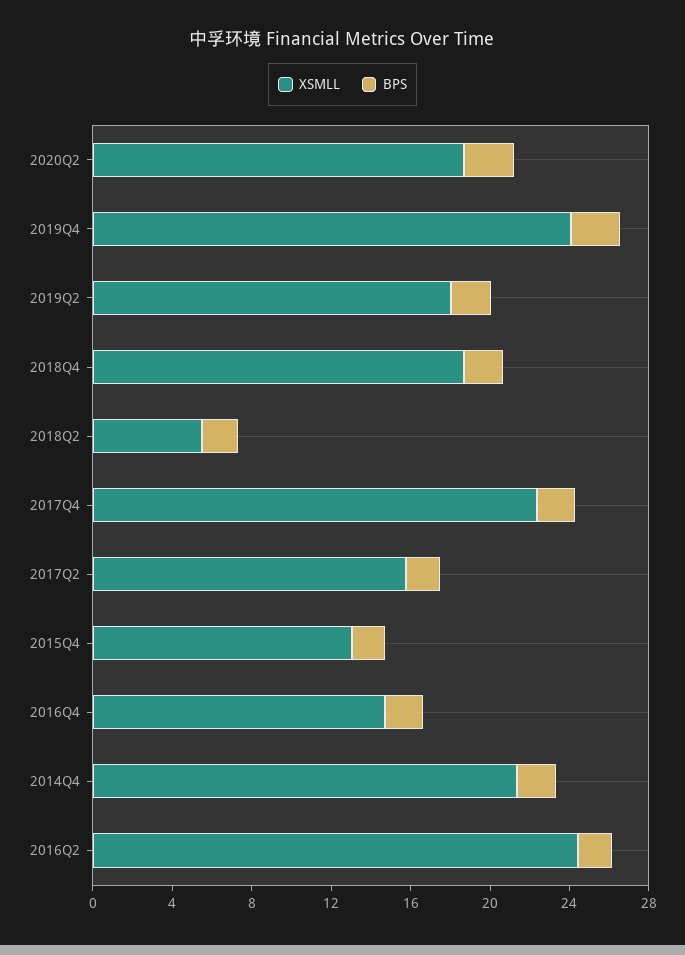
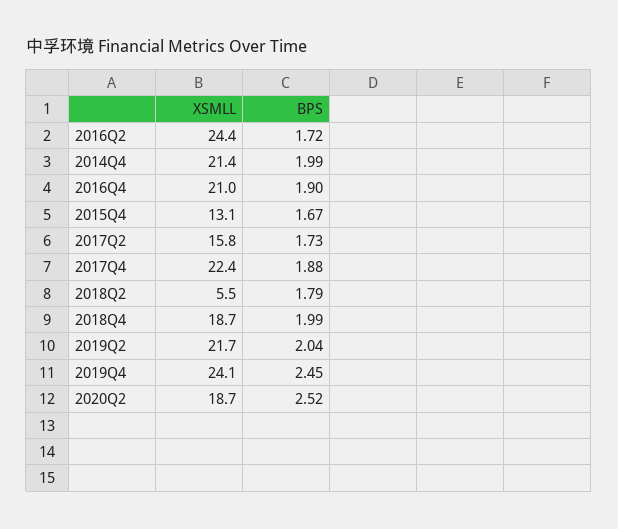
  {
    "XSMLL": {
      "2020Q2": 18.7,
      "2019Q4": 24.1,
-     "2019Q2": 18,
+     "2019Q2": 21.7,
      "2018Q4": 18.7,
      "2018Q2": 5.5,
      "2017Q4": 22.4,
      "2017Q2": 15.8,
      "2015Q4": 13.1,
-     "2016Q4": 15,
+     "2016Q4": 21,
      "2014Q4": 21.4,
      "2016Q2": 24.4
    },
    "BPS": {
      "2020Q2": 2.52,
      "2019Q4": 2.45,
      "2019Q2": 2.04,
      "2018Q4": 1.99,
      "2018Q2": 1.79,
      "2017Q4": 1.88,
      "2017Q2": 1.73,
      "2015Q4": 1.67,
      "2016Q4": 1.9,
      "2014Q4": 1.99,
      "2016Q2": 1.72
    }
  }

